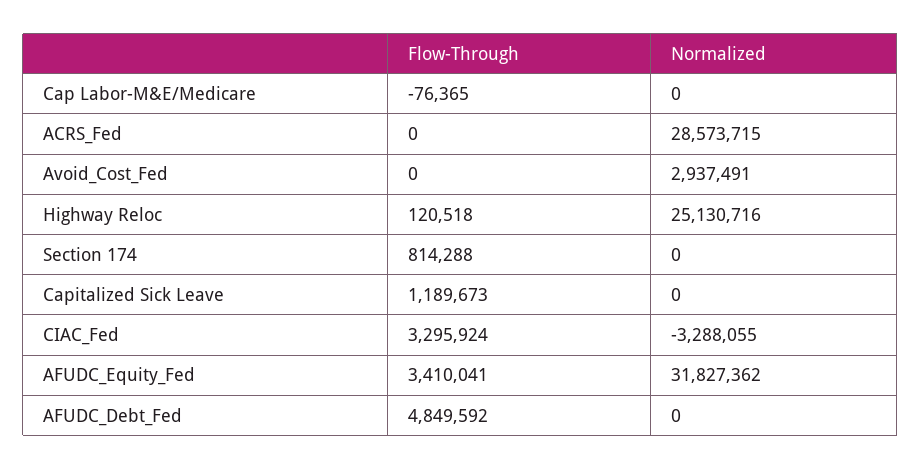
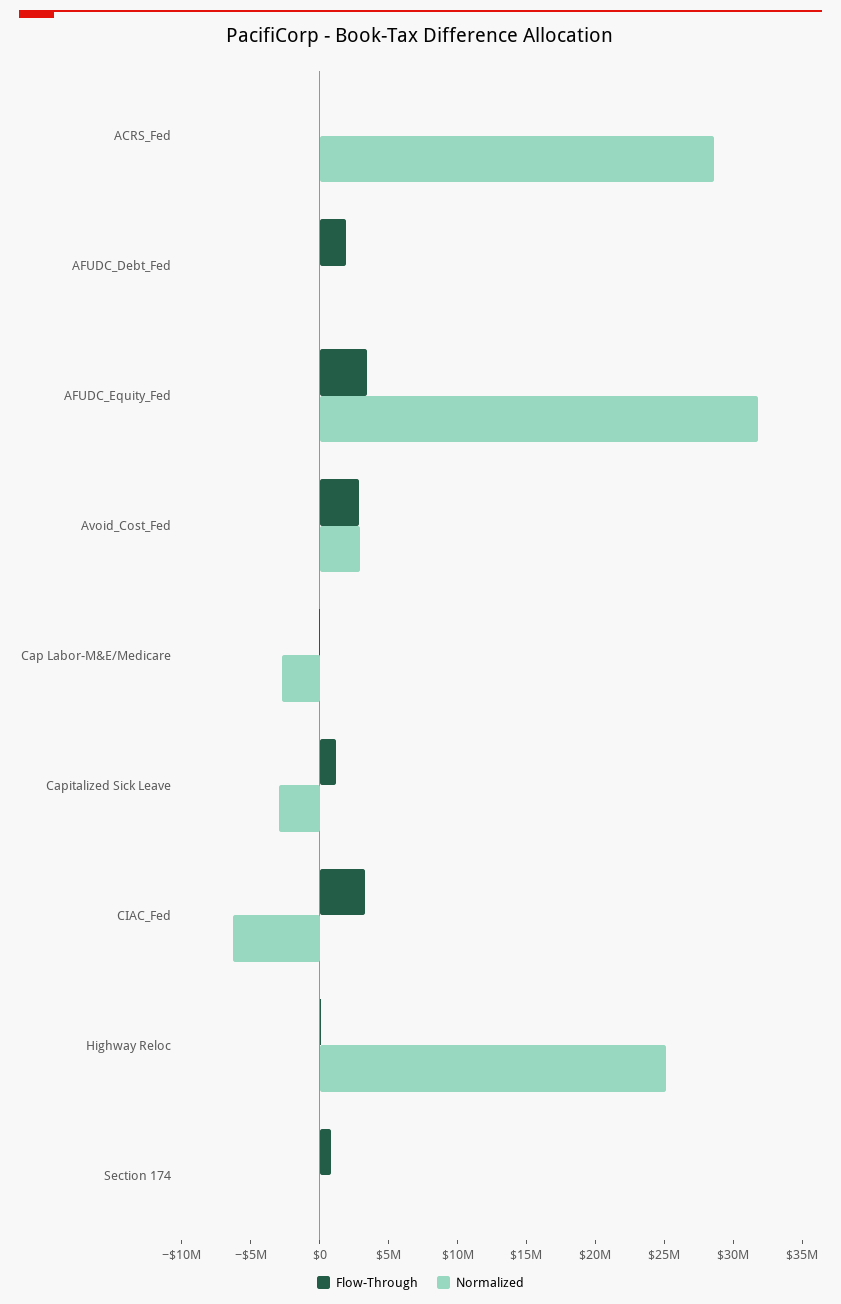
  {
    "Flow-Through": {
      "Cap Labor-M&E/Medicare": -76365,
      "ACRS_Fed": 0,
-     "Avoid_Cost_Fed": 0,
+     "Avoid_Cost_Fed": 3000000,
      "Highway Reloc": 120518,
      "Section 174": 814288,
      "Capitalized Sick Leave": 1189673,
      "CIAC_Fed": 3295924,
      "AFUDC_Equity_Fed": 3410041,
-     "AFUDC_Debt_Fed": 4849592
+     "AFUDC_Debt_Fed": 2000000
    },
    "Normalized": {
-     "Cap Labor-M&E/Medicare": 0,
+     "Cap Labor-M&E/Medicare": -3000000,
      "ACRS_Fed": 28573715,
      "Avoid_Cost_Fed": 2937491,
      "Highway Reloc": 25130716,
      "Section 174": 0,
-     "Capitalized Sick Leave": 0,
+     "Capitalized Sick Leave": -3000000,
-     "CIAC_Fed": -3288055,
+     "CIAC_Fed": -6000000,
      "AFUDC_Equity_Fed": 31827362,
      "AFUDC_Debt_Fed": 0
    }
  }

